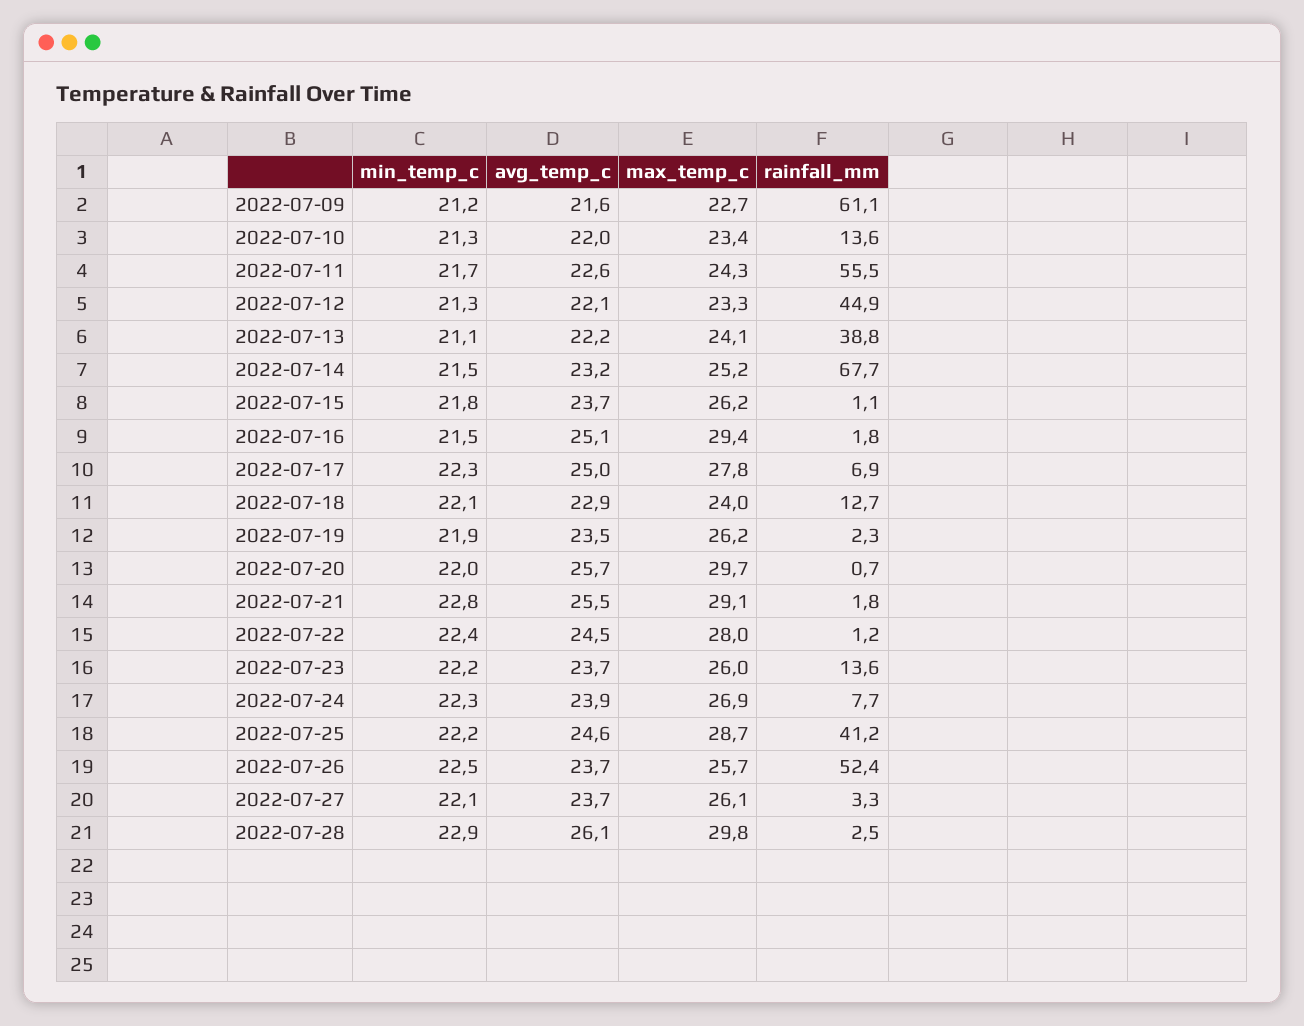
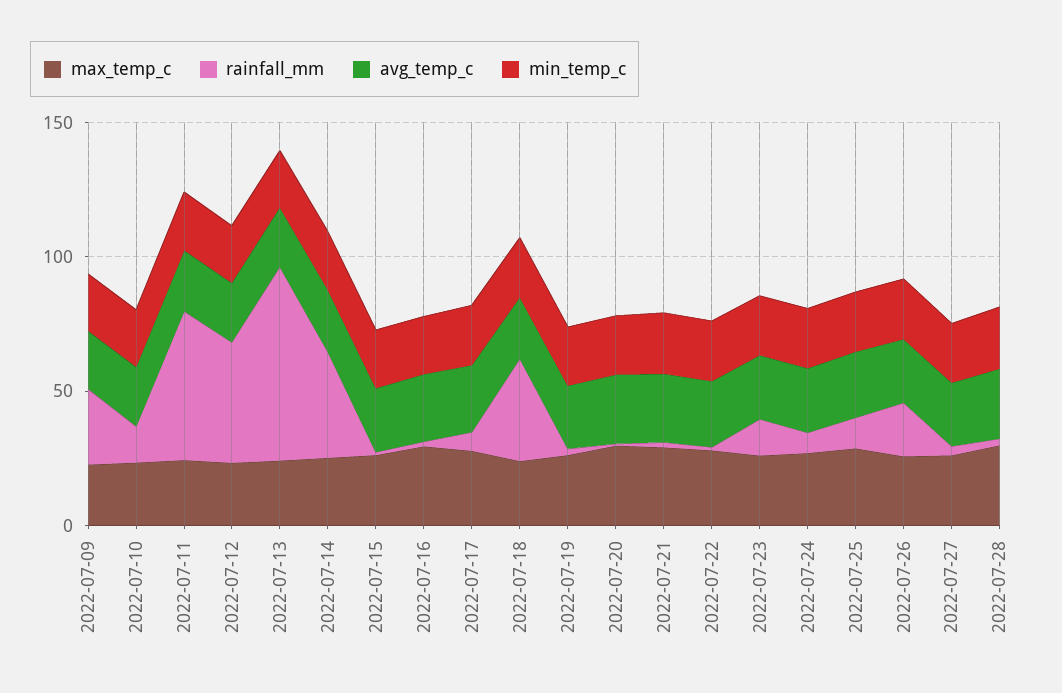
  {
    "min_temp_c": {
      "2022-07-09": 21.2,
      "2022-07-10": 21.3,
      "2022-07-11": 21.7,
      "2022-07-12": 21.3,
      "2022-07-13": 21.1,
      "2022-07-14": 21.5,
      "2022-07-15": 21.8,
      "2022-07-16": 21.5,
      "2022-07-17": 22.3,
      "2022-07-18": 22.1,
      "2022-07-19": 21.9,
      "2022-07-20": 22,
      "2022-07-21": 22.8,
      "2022-07-22": 22.4,
      "2022-07-23": 22.2,
      "2022-07-24": 22.3,
      "2022-07-25": 22.2,
      "2022-07-26": 22.5,
      "2022-07-27": 22.1,
      "2022-07-28": 22.9
    },
    "avg_temp_c": {
      "2022-07-09": 21.6,
      "2022-07-10": 22,
      "2022-07-11": 22.6,
      "2022-07-12": 22.1,
      "2022-07-13": 22.2,
      "2022-07-14": 23.2,
      "2022-07-15": 23.7,
      "2022-07-16": 25.1,
      "2022-07-17": 25,
      "2022-07-18": 22.9,
      "2022-07-19": 23.5,
      "2022-07-20": 25.7,
      "2022-07-21": 25.5,
      "2022-07-22": 24.5,
      "2022-07-23": 23.7,
      "2022-07-24": 23.9,
      "2022-07-25": 24.6,
      "2022-07-26": 23.7,
      "2022-07-27": 23.7,
      "2022-07-28": 26.1
    },
    "max_temp_c": {
      "2022-07-09": 22.7,
      "2022-07-10": 23.4,
      "2022-07-11": 24.3,
      "2022-07-12": 23.3,
      "2022-07-13": 24.1,
      "2022-07-14": 25.2,
      "2022-07-15": 26.2,
      "2022-07-16": 29.4,
      "2022-07-17": 27.8,
      "2022-07-18": 24,
      "2022-07-19": 26.2,
      "2022-07-20": 29.7,
      "2022-07-21": 29.1,
      "2022-07-22": 28,
      "2022-07-23": 26,
      "2022-07-24": 26.9,
      "2022-07-25": 28.7,
      "2022-07-26": 25.7,
      "2022-07-27": 26.1,
      "2022-07-28": 29.8
    },
    "rainfall_mm": {
-     "2022-07-09": 61.1,
+     "2022-07-09": 30,
      "2022-07-10": 13.6,
      "2022-07-11": 55.5,
      "2022-07-12": 44.9,
-     "2022-07-13": 38.8,
+     "2022-07-13": 70,
-     "2022-07-14": 67.7,
+     "2022-07-14": 40,
      "2022-07-15": 1.1,
      "2022-07-16": 1.8,
      "2022-07-17": 6.9,
-     "2022-07-18": 12.7,
+     "2022-07-18": 40,
      "2022-07-19": 2.3,
      "2022-07-20": 0.7,
      "2022-07-21": 1.8,
      "2022-07-22": 1.2,
      "2022-07-23": 13.6,
      "2022-07-24": 7.7,
-     "2022-07-25": 41.2,
+     "2022-07-25": 10,
-     "2022-07-26": 52.4,
+     "2022-07-26": 20,
      "2022-07-27": 3.3,
      "2022-07-28": 2.5
    }
  }

